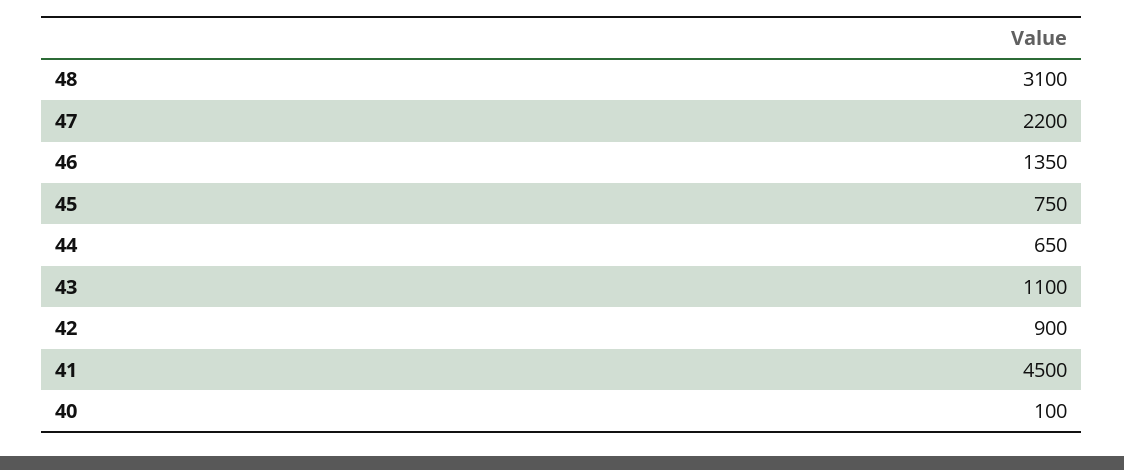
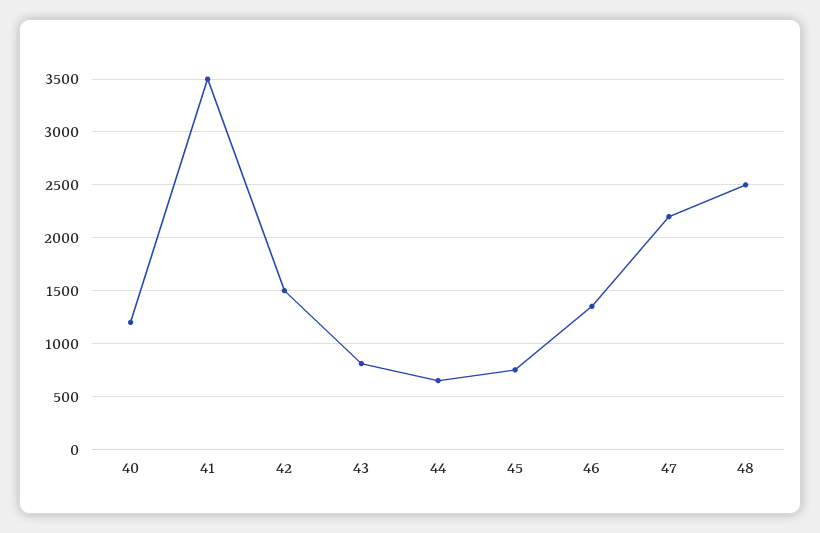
  {
-   "48": 3100,
+   "48": 2500,
    "47": 2200,
    "46": 1350,
    "45": 750,
    "44": 650,
-   "43": 1100,
+   "43": 800,
-   "42": 900,
+   "42": 1500,
-   "41": 4500,
+   "41": 3500,
-   "40": 100
+   "40": 1200
  }

